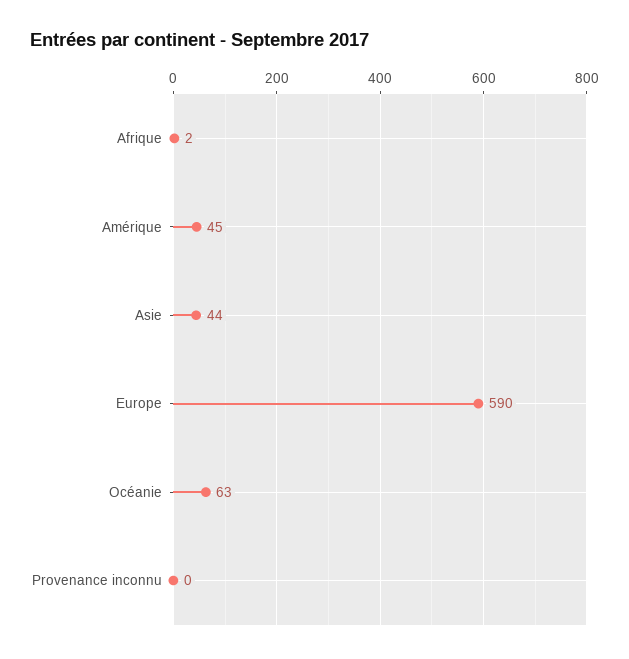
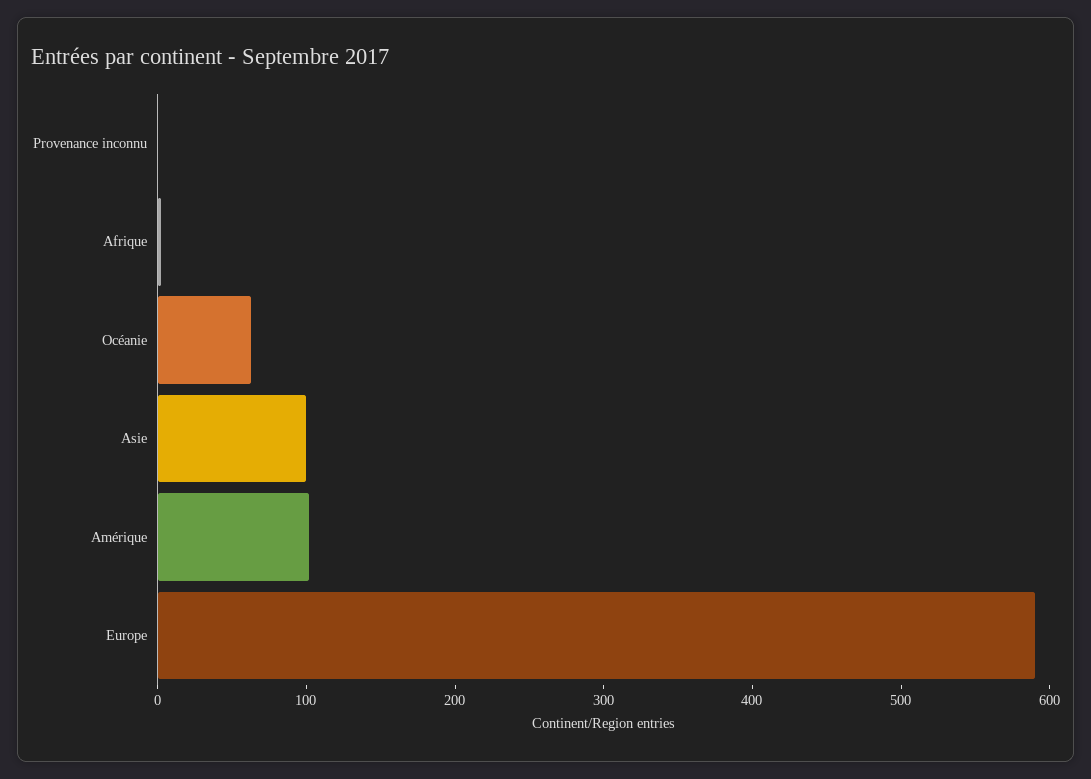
  {
    "Afrique": 2,
-   "Amérique": 45,
+   "Amérique": 100,
-   "Asie": 44,
+   "Asie": 100,
    "Europe": 590,
    "Océanie": 63,
    "Provenance inconnu": 0
  }

